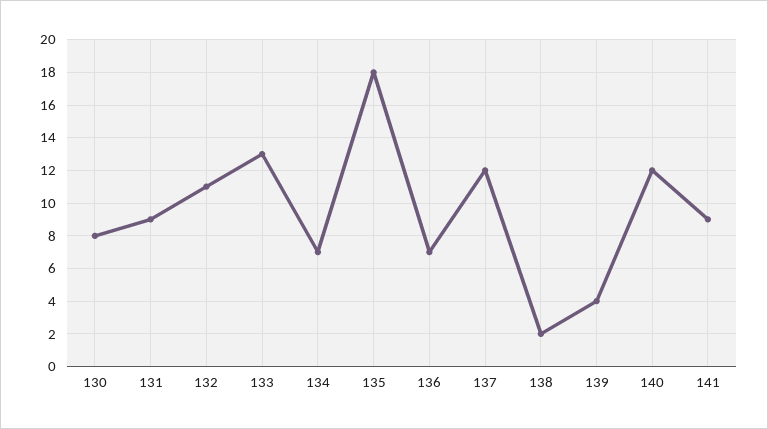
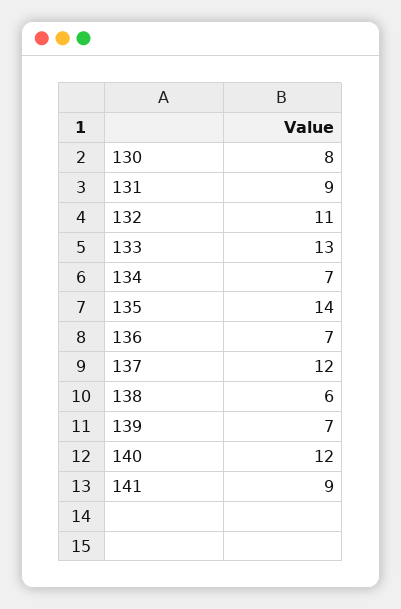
  {
    "130": 8,
    "131": 9,
    "132": 11,
    "133": 13,
    "134": 7,
-   "135": 18,
+   "135": 14,
    "136": 7,
    "137": 12,
-   "138": 2,
+   "138": 6,
-   "139": 4,
+   "139": 7,
    "140": 12,
    "141": 9
  }

